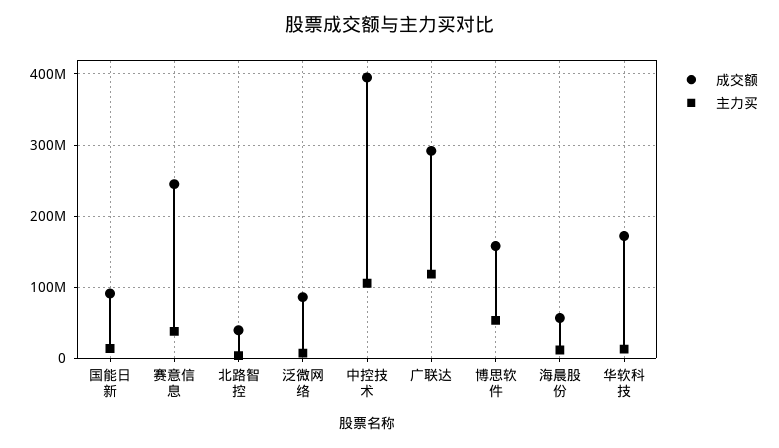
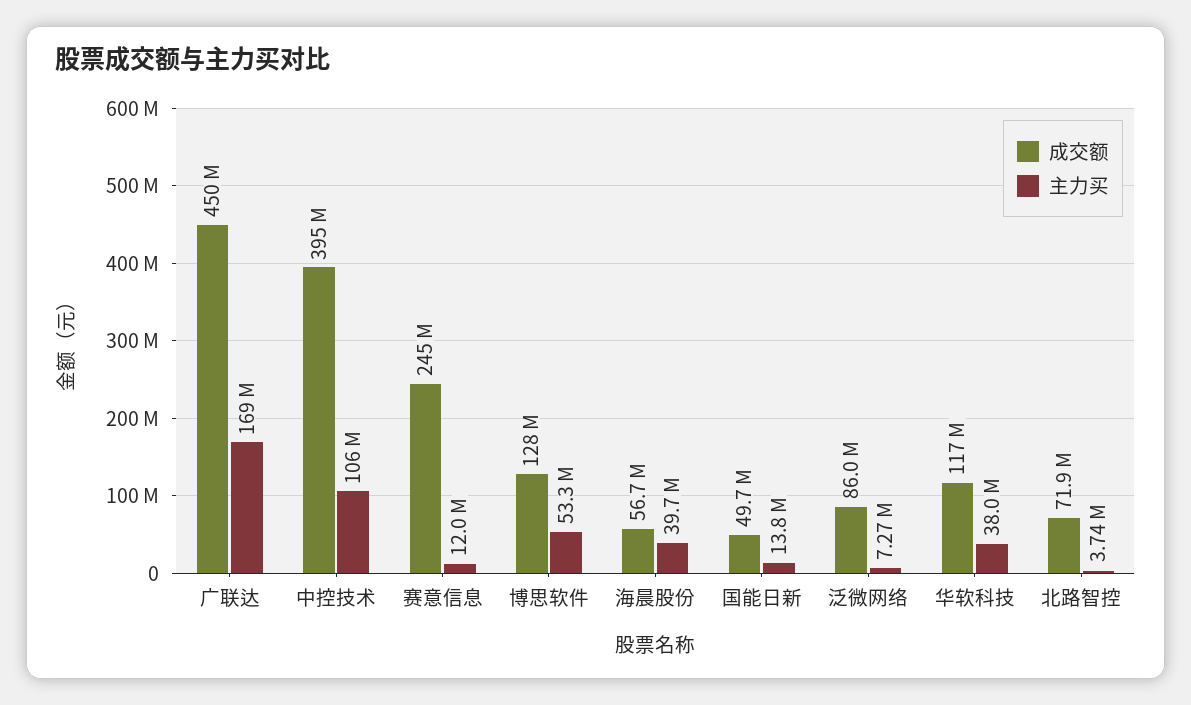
  {
    "成交额": {
-     "国能日新": 90000000,
+     "国能日新": 49700000,
      "赛意信息": 245000000,
-     "北路智控": 40000000,
+     "北路智控": 71900000,
      "泛微网络": 86000000,
      "中控技术": 395000000,
-     "广联达": 290000000,
+     "广联达": 450000000,
-     "博思软件": 160000000,
+     "博思软件": 128000000,
      "海晨股份": 56700000,
-     "华软科技": 170000000
+     "华软科技": 117000000
    },
    "主力买": {
      "国能日新": 13800000,
-     "赛意信息": 40000000,
+     "赛意信息": 12000000,
      "北路智控": 3740000,
      "泛微网络": 7270000,
      "中控技术": 106000000,
-     "广联达": 120000000,
+     "广联达": 169000000,
      "博思软件": 53300000,
-     "海晨股份": 10000000,
+     "海晨股份": 39700000,
-     "华软科技": 10000000
+     "华软科技": 38000000
    }
  }

